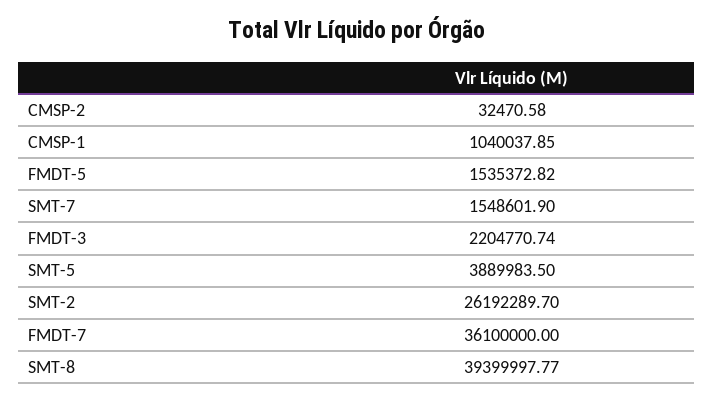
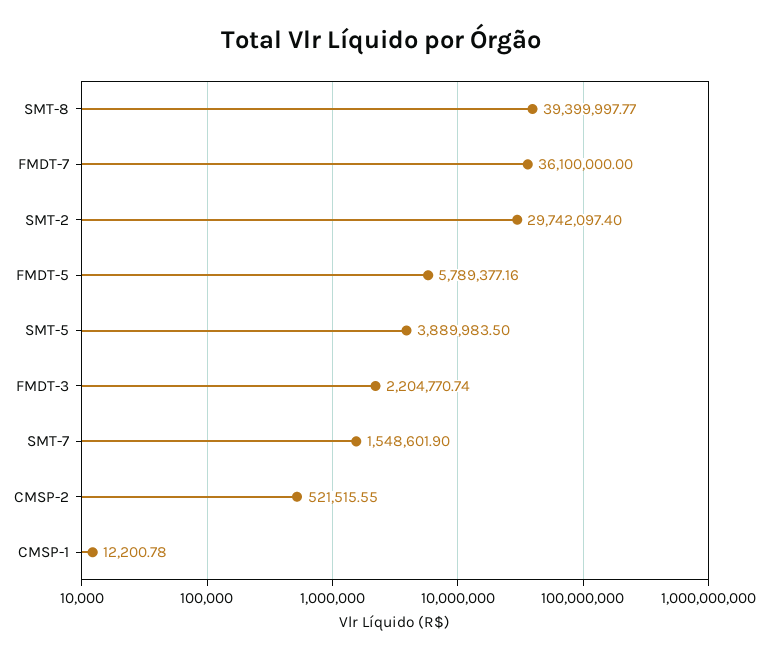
  {
-   "CMSP-2": 32470.58,
+   "CMSP-2": 521515.55,
-   "CMSP-1": 1040037.85,
+   "CMSP-1": 12200.78,
-   "FMDT-5": 1535372.82,
+   "FMDT-5": 5789377.16,
    "SMT-7": 1548601.9,
    "FMDT-3": 2204770.74,
    "SMT-5": 3889983.5,
-   "SMT-2": 26192289.7,
+   "SMT-2": 29742097.4,
    "FMDT-7": 36100000,
    "SMT-8": 39399997.77
  }

